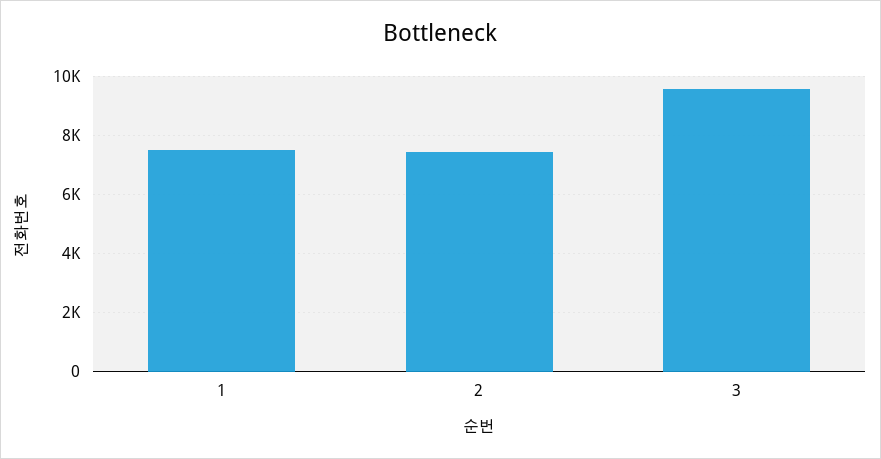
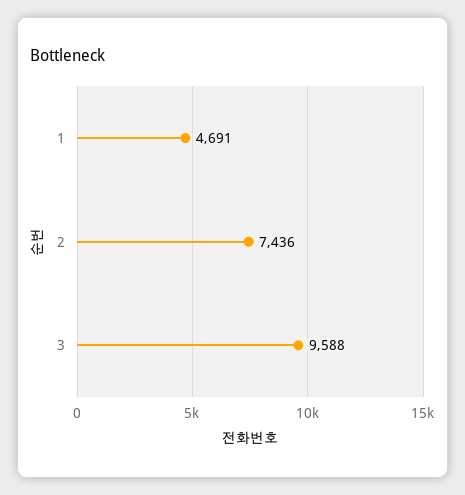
  {
-   "1": 7500,
+   "1": 4691,
    "2": 7436,
    "3": 9588
  }

